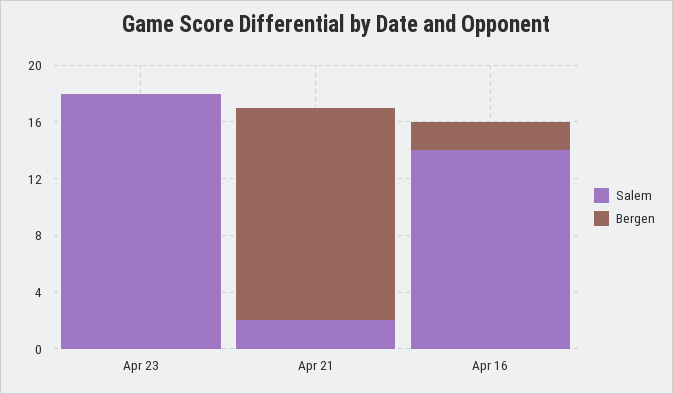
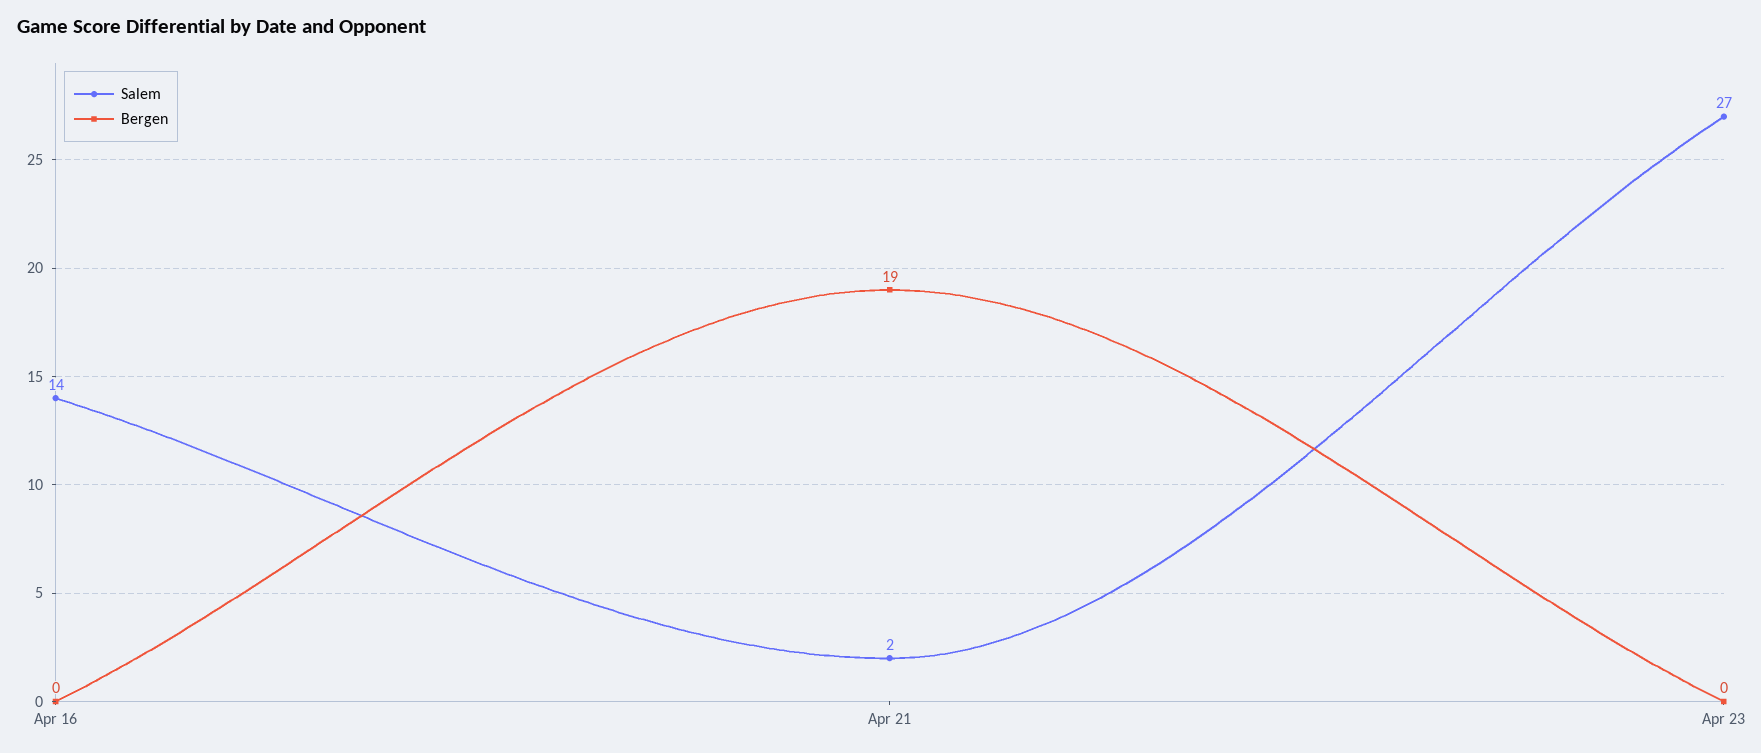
  {
    "Salem": {
-     "Apr 23": 18,
+     "Apr 23": 27,
      "Apr 21": 2,
      "Apr 16": 14
    },
    "Bergen": {
      "Apr 23": 0,
-     "Apr 21": 15,
+     "Apr 21": 19,
-     "Apr 16": 2
+     "Apr 16": 0
    }
  }

